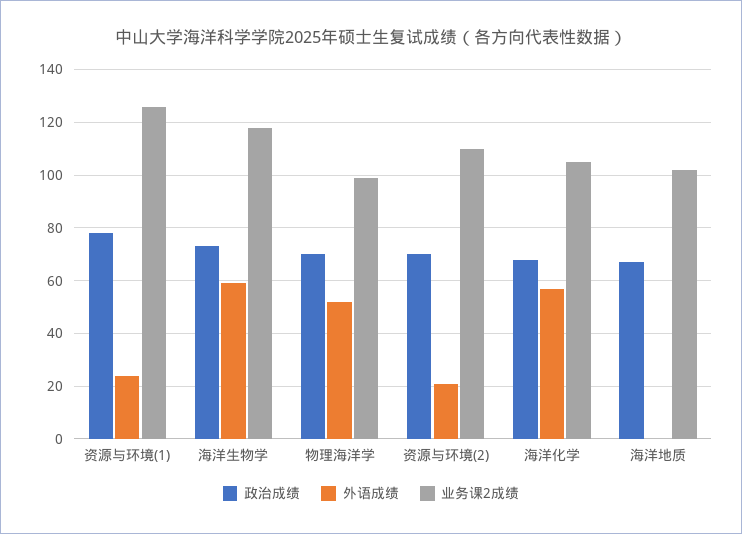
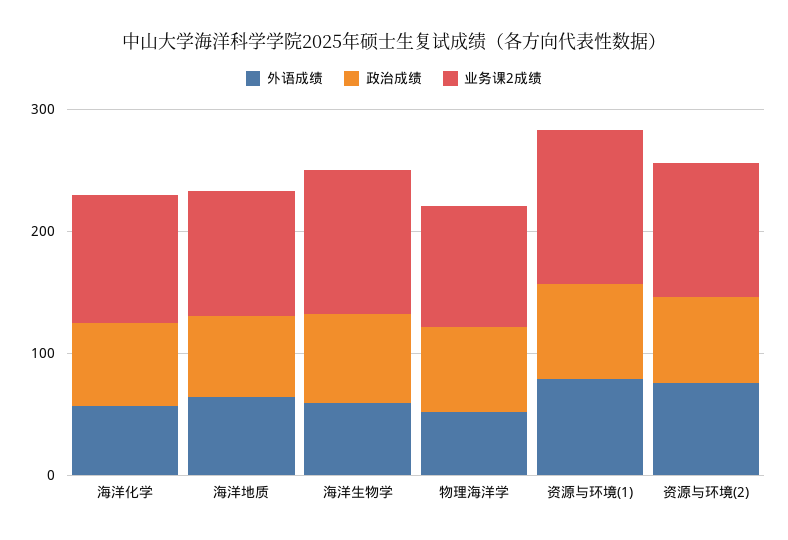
  {
    "政治成绩": {
      "资源与环境(1)": 80,
      "海洋生物学": 75,
      "物理海洋学": 70,
      "资源与环境(2)": 70,
      "海洋化学": 70,
      "海洋地质": 65
    },
    "外语成绩": {
-     "资源与环境(1)": 25,
+     "资源与环境(1)": 80,
      "海洋生物学": 60,
      "物理海洋学": 50,
-     "资源与环境(2)": 20,
+     "资源与环境(2)": 80,
      "海洋化学": 55,
-     "海洋地质": 0
+     "海洋地质": 60
    },
    "业务课2成绩": {
      "资源与环境(1)": 125,
      "海洋生物学": 120,
      "物理海洋学": 100,
      "资源与环境(2)": 110,
      "海洋化学": 105,
      "海洋地质": 100
    }
  }

